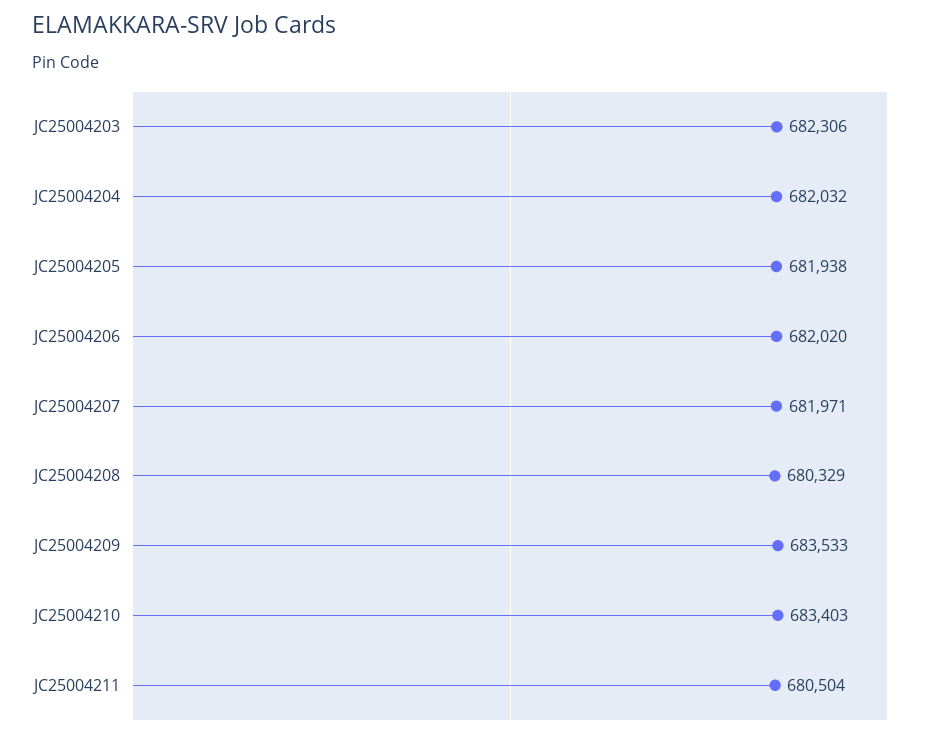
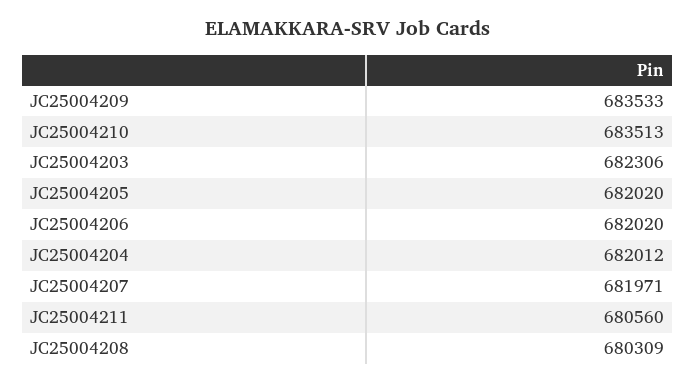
  {
    "JC25004203": 682306,
-   "JC25004204": 682032,
+   "JC25004204": 682012,
-   "JC25004205": 681938,
+   "JC25004205": 682020,
    "JC25004206": 682020,
    "JC25004207": 681971,
-   "JC25004208": 680329,
+   "JC25004208": 680309,
    "JC25004209": 683533,
-   "JC25004210": 683403,
+   "JC25004210": 683513,
-   "JC25004211": 680504
+   "JC25004211": 680560
  }

